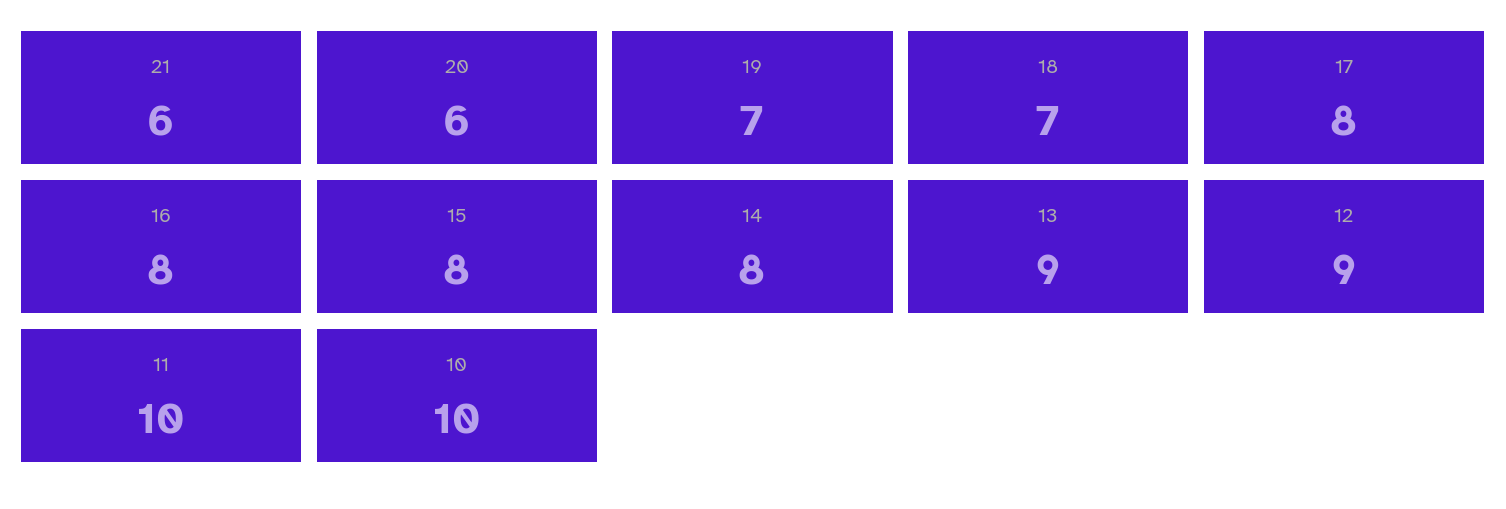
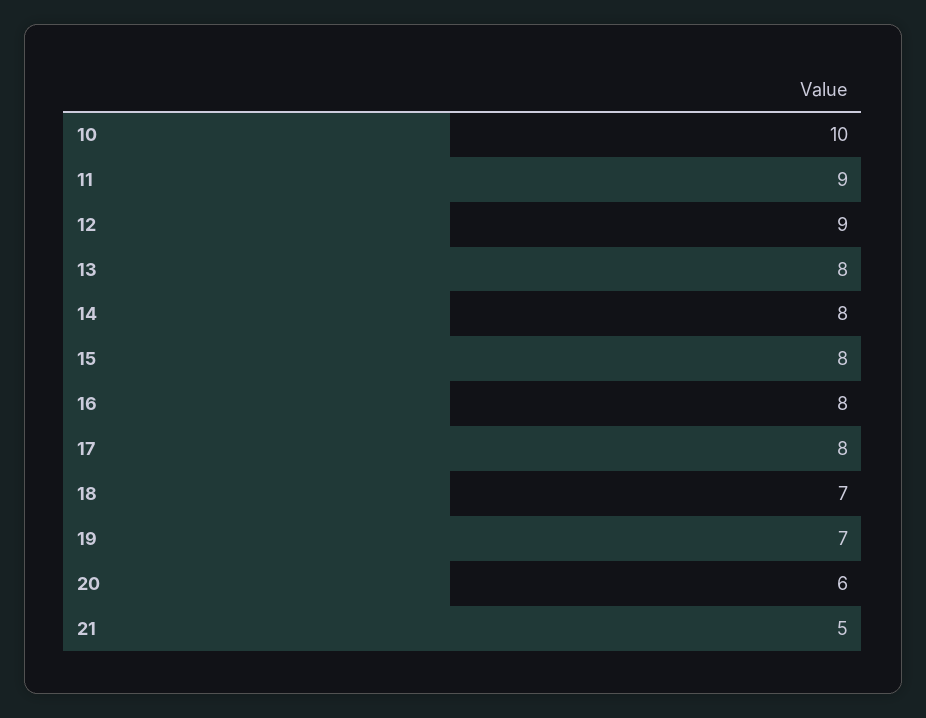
  {
-   "21": 6,
+   "21": 5,
    "20": 6,
    "19": 7,
    "18": 7,
    "17": 8,
    "16": 8,
    "15": 8,
    "14": 8,
-   "13": 9,
+   "13": 8,
    "12": 9,
-   "11": 10,
+   "11": 9,
    "10": 10
  }

